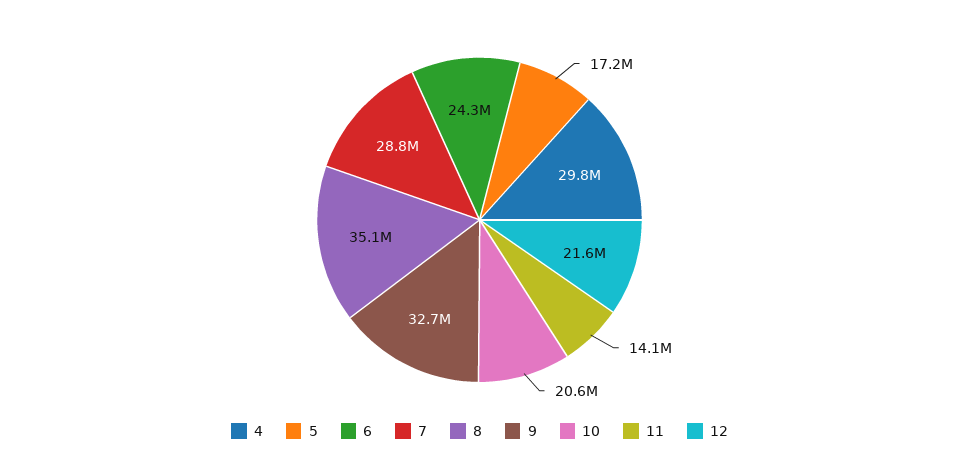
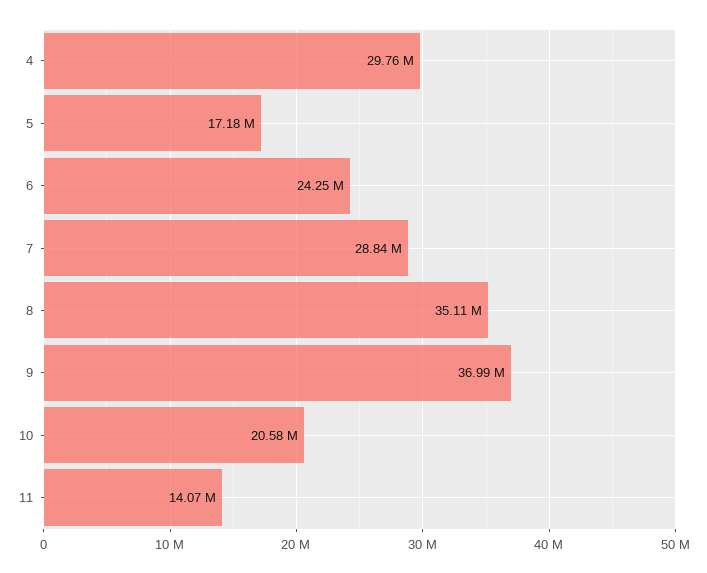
  {
    "4": 29760000,
    "5": 17180000,
    "6": 24250000,
    "7": 28840000,
    "8": 35110000,
-   "9": 32700000,
+   "9": 36990000,
    "10": 20580000,
-   "11": 14070000,
+   "11": 14070000
-   "12": 21600000
  }

